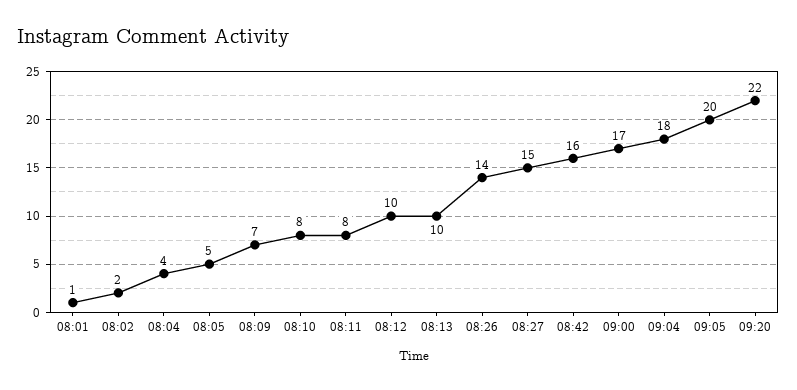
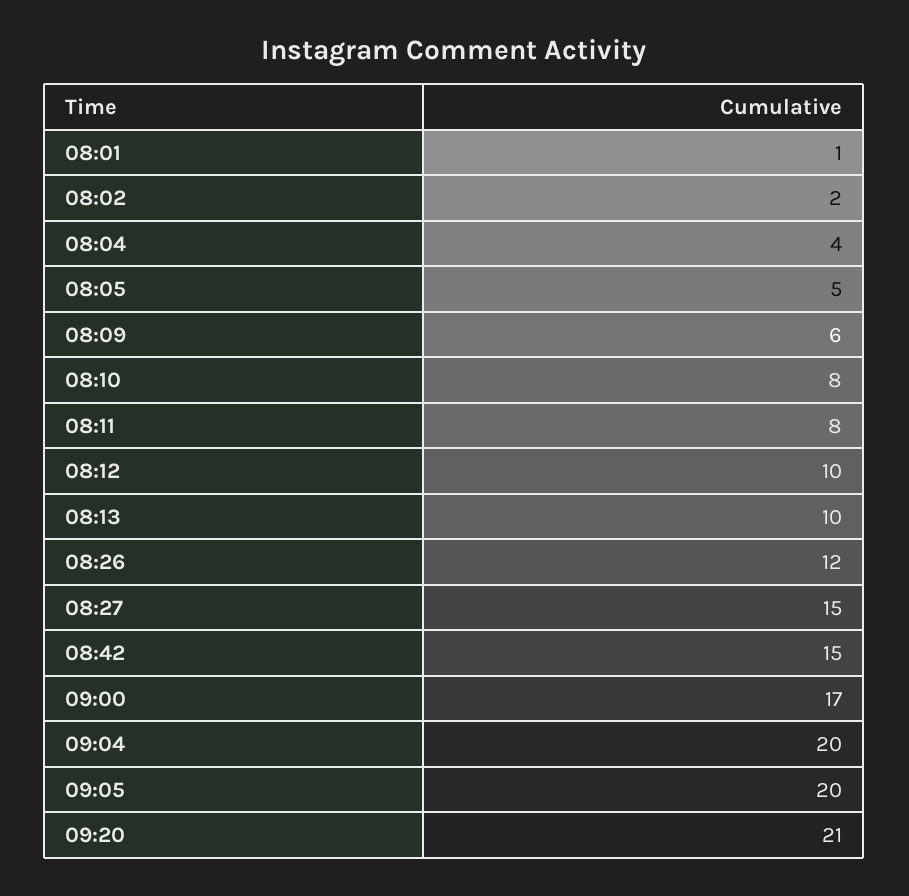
  {
    "08:01": 1,
    "08:02": 2,
    "08:04": 4,
    "08:05": 5,
-   "08:09": 7,
+   "08:09": 6,
    "08:10": 8,
    "08:11": 8,
    "08:12": 10,
    "08:13": 10,
-   "08:26": 14,
+   "08:26": 12,
    "08:27": 15,
-   "08:42": 16,
+   "08:42": 15,
    "09:00": 17,
-   "09:04": 18,
+   "09:04": 20,
    "09:05": 20,
-   "09:20": 22
+   "09:20": 21
  }

